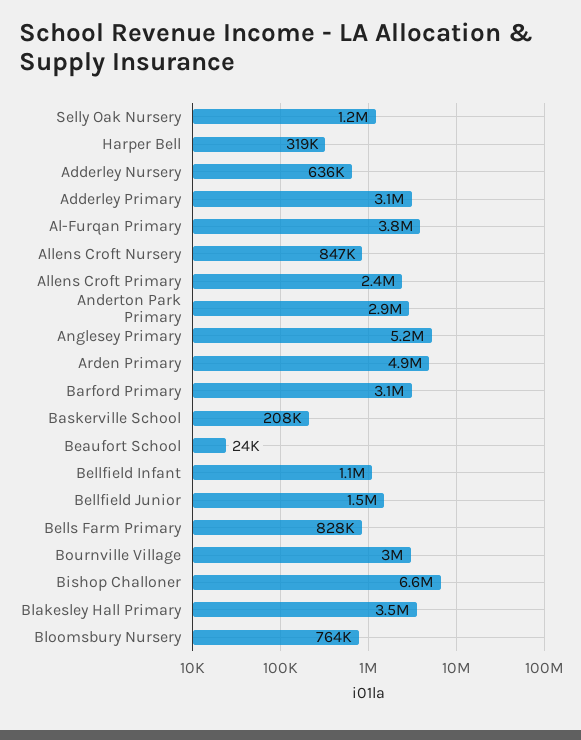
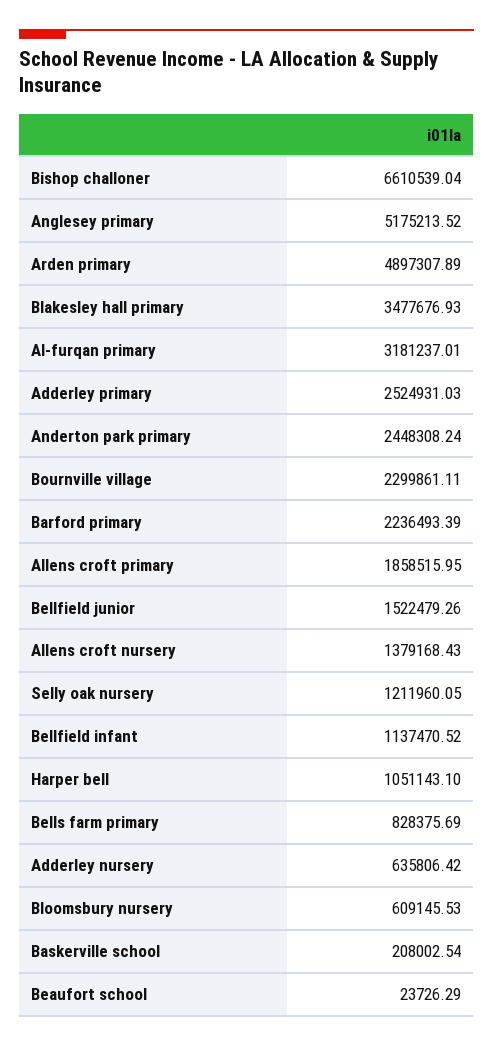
  {
    "Selly Oak Nursery": 1211960.05,
-   "Harper Bell": 319000,
+   "Harper Bell": 1051143.1,
    "Adderley Nursery": 635806.42,
-   "Adderley Primary": 3100000,
+   "Adderley Primary": 2524931.03,
-   "Al-Furqan Primary": 3800000,
+   "Al-Furqan Primary": 3181237.01,
-   "Allens Croft Nursery": 847000,
+   "Allens Croft Nursery": 1379168.43,
-   "Allens Croft Primary": 2400000,
+   "Allens Croft Primary": 1858515.95,
-   "Anderton Park Primary": 2900000,
+   "Anderton Park Primary": 2448308.24,
    "Anglesey Primary": 5175213.52,
    "Arden Primary": 4897307.89,
-   "Barford Primary": 3100000,
+   "Barford Primary": 2236493.39,
    "Baskerville School": 208002.54,
    "Beaufort School": 23726.29,
    "Bellfield Infant": 1137470.52,
    "Bellfield Junior": 1522479.26,
    "Bells Farm Primary": 828375.69,
-   "Bournville Village": 3000000,
+   "Bournville Village": 2299861.11,
    "Bishop Challoner": 6610539.04,
    "Blakesley Hall Primary": 3477676.93,
-   "Bloomsbury Nursery": 764000
+   "Bloomsbury Nursery": 609145.53
  }

